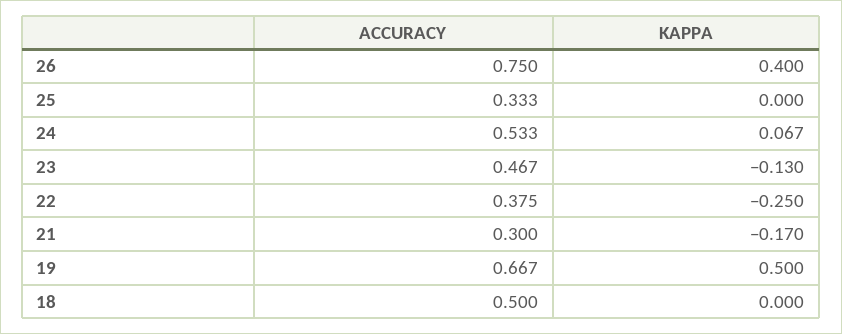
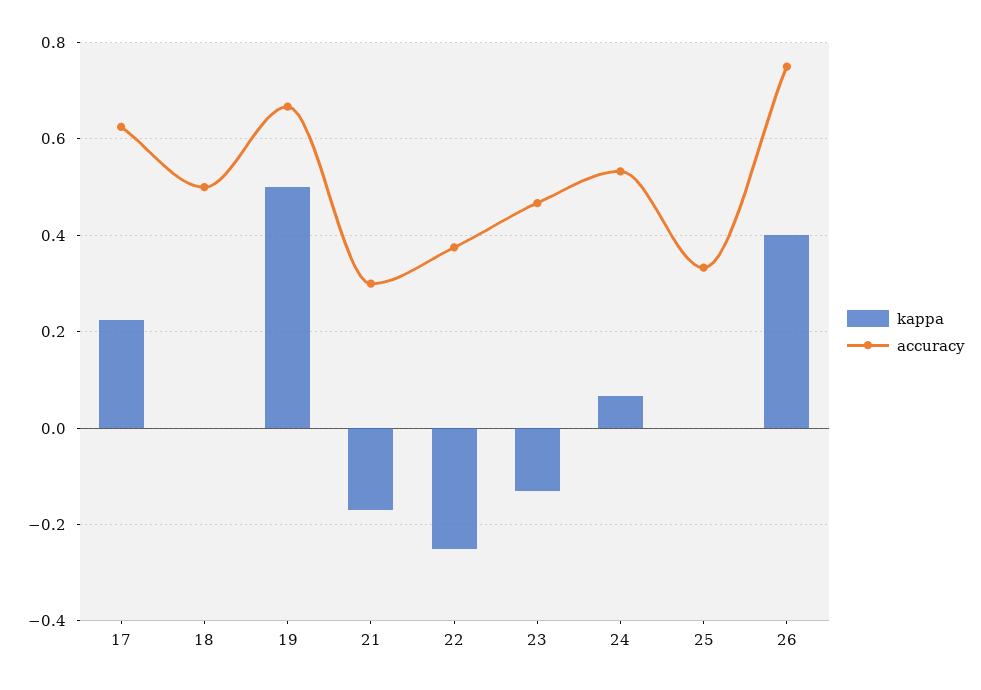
  {
    "ACCURACY": {
      "26": 0.75,
      "25": 0.333,
      "24": 0.533,
      "23": 0.467,
      "22": 0.375,
      "21": 0.3,
      "19": 0.667,
-     "18": 0.5
+     "18": 0.5,
+     "17": 0.62
    },
    "KAPPA": {
      "26": 0.4,
      "25": 0,
      "24": 0.067,
      "23": -0.13,
      "22": -0.25,
      "21": -0.17,
      "19": 0.5,
-     "18": 0
+     "18": 0,
+     "17": 0.22
    }
  }

